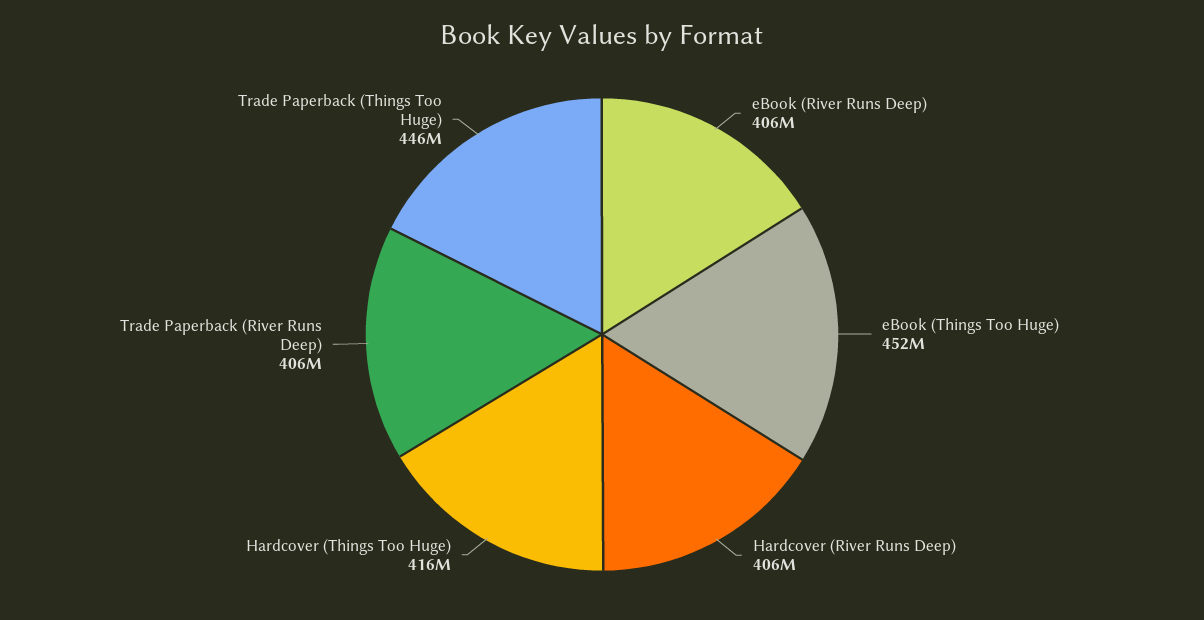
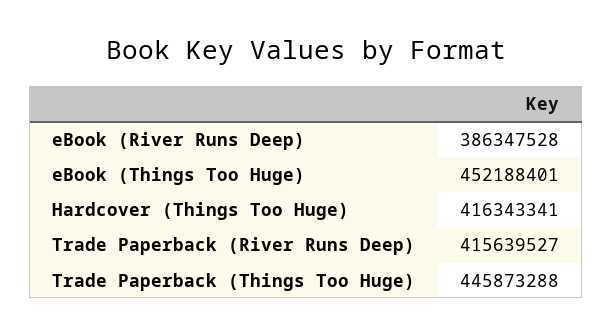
  {
-   "eBook (River Runs Deep)": 406000000,
+   "eBook (River Runs Deep)": 386347528,
    "eBook (Things Too Huge)": 452188401,
-   "Hardcover (River Runs Deep)": 406000000,
    "Hardcover (Things Too Huge)": 416343341,
-   "Trade Paperback (River Runs Deep)": 406000000,
+   "Trade Paperback (River Runs Deep)": 415639527,
    "Trade Paperback (Things Too Huge)": 445873288
  }

